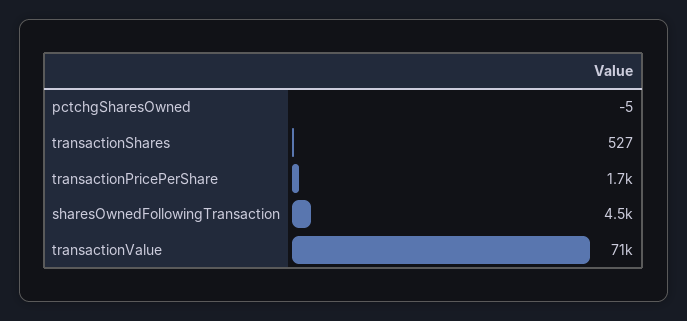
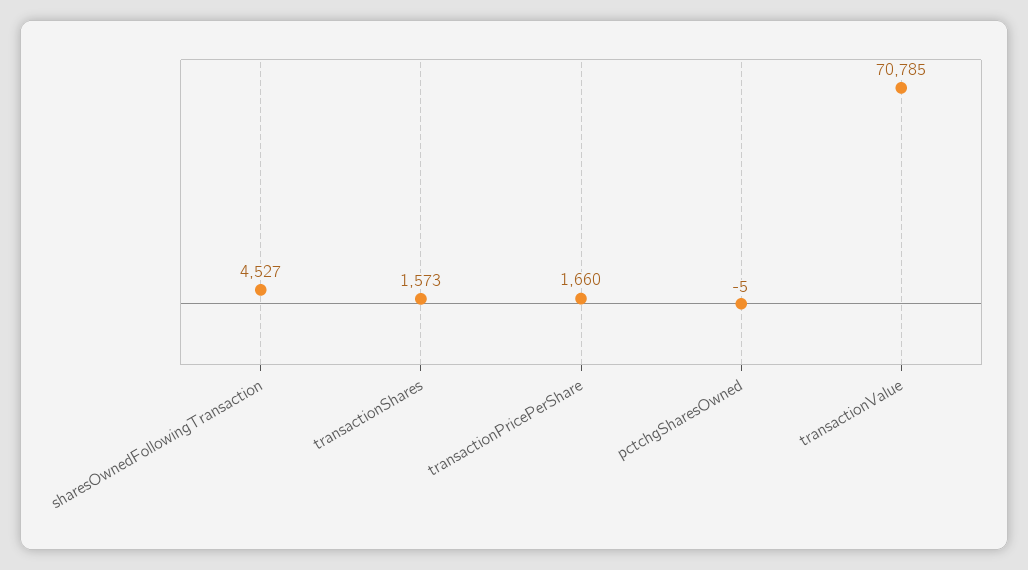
  {
    "pctchgSharesOwned": -5,
-   "transactionShares": 527,
+   "transactionShares": 1573,
    "transactionPricePerShare": 1660,
    "sharesOwnedFollowingTransaction": 4527,
    "transactionValue": 70785
  }

